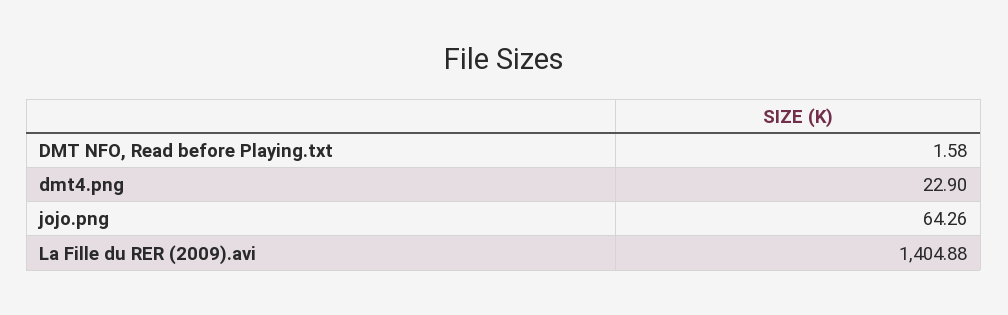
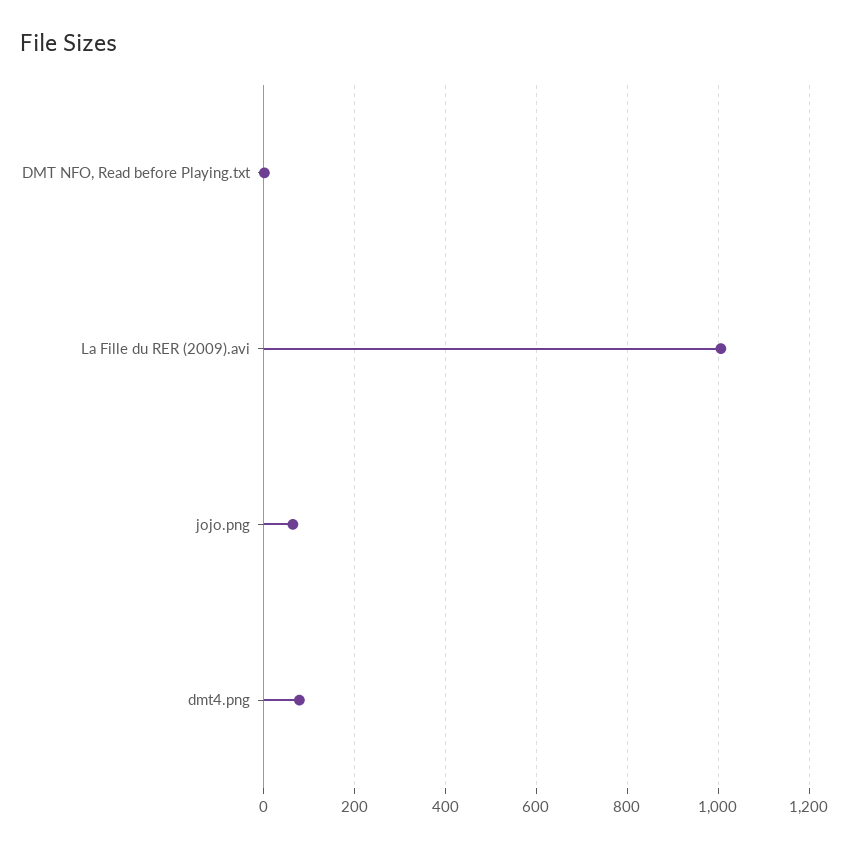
  {
    "DMT NFO, Read before Playing.txt": 1.58,
-   "dmt4.png": 22.9,
+   "dmt4.png": 80,
    "jojo.png": 64.26,
-   "La Fille du RER (2009).avi": 1404.88
+   "La Fille du RER (2009).avi": 1000
  }

